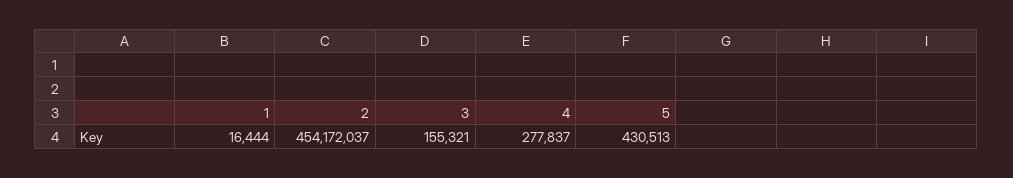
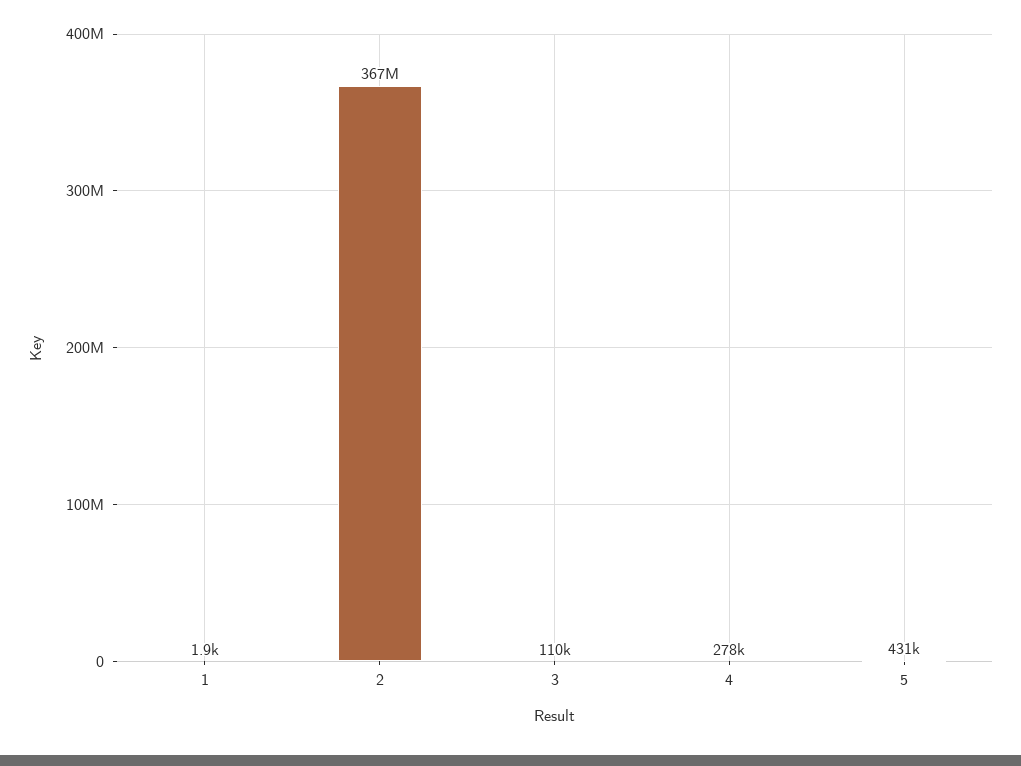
  {
-   "1": 16444,
+   "1": 1900,
-   "2": 454172037,
+   "2": 367000000,
-   "3": 155321,
+   "3": 110000,
    "4": 277837,
    "5": 430513
  }

